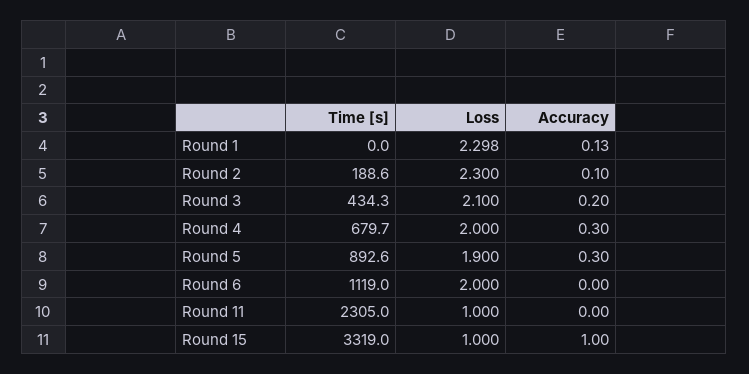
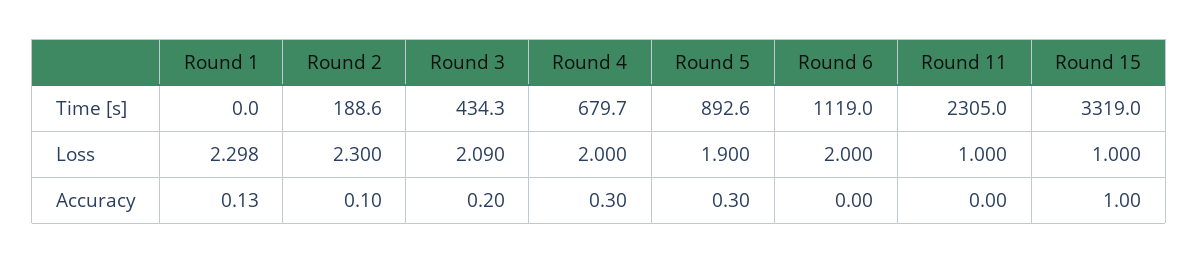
  {
    "Time [s]": {
      "Round 1": 0,
      "Round 2": 188.6,
      "Round 3": 434.3,
      "Round 4": 679.7,
      "Round 5": 892.6,
      "Round 6": 1119,
      "Round 11": 2305,
      "Round 15": 3319
    },
    "Loss": {
      "Round 1": 2.298,
      "Round 2": 2.3,
-     "Round 3": 2.1,
+     "Round 3": 2.09,
      "Round 4": 2,
      "Round 5": 1.9,
      "Round 6": 2,
      "Round 11": 1,
      "Round 15": 1
    },
    "Accuracy": {
      "Round 1": 0.13,
      "Round 2": 0.1,
      "Round 3": 0.2,
      "Round 4": 0.3,
      "Round 5": 0.3,
      "Round 6": 0,
      "Round 11": 0,
      "Round 15": 1
    }
  }

